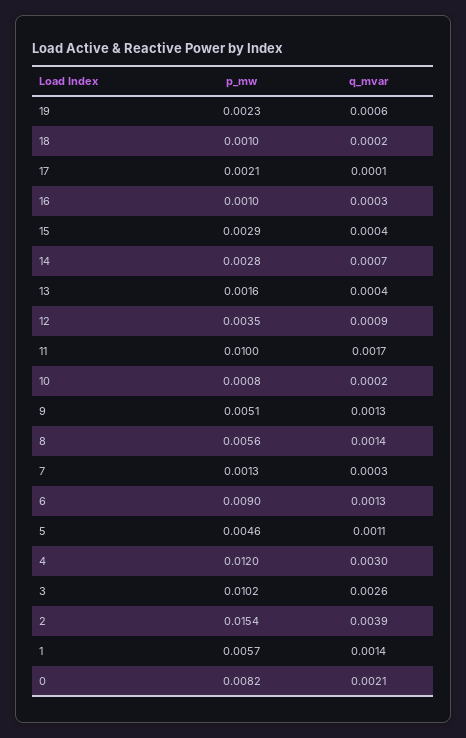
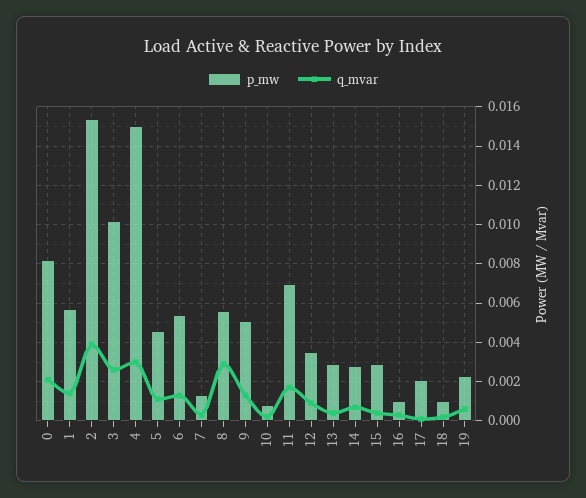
  {
    "p_mw": {
      "19": 0.0023,
      "18": 0.001,
      "17": 0.0021,
      "16": 0.001,
      "15": 0.0029,
      "14": 0.0028,
-     "13": 0.0016,
+     "13": 0.003,
      "12": 0.0035,
-     "11": 0.01,
+     "11": 0.007,
      "10": 0.0008,
      "9": 0.0051,
      "8": 0.0056,
      "7": 0.0013,
-     "6": 0.009,
+     "6": 0.0055,
      "5": 0.0046,
-     "4": 0.012,
+     "4": 0.015,
      "3": 0.0102,
      "2": 0.0154,
      "1": 0.0057,
      "0": 0.0082
    },
    "q_mvar": {
      "19": 0.0006,
      "18": 0.0002,
      "17": 0.0001,
      "16": 0.0003,
      "15": 0.0004,
      "14": 0.0007,
      "13": 0.0004,
      "12": 0.0009,
      "11": 0.0017,
      "10": 0.0002,
      "9": 0.0013,
-     "8": 0.0014,
+     "8": 0.003,
      "7": 0.0003,
      "6": 0.0013,
      "5": 0.0011,
      "4": 0.003,
      "3": 0.0026,
      "2": 0.0039,
      "1": 0.0014,
      "0": 0.0021
    }
  }

